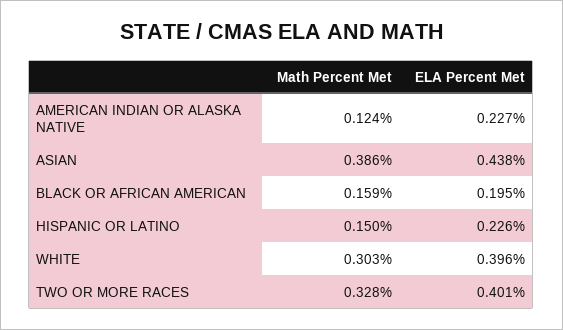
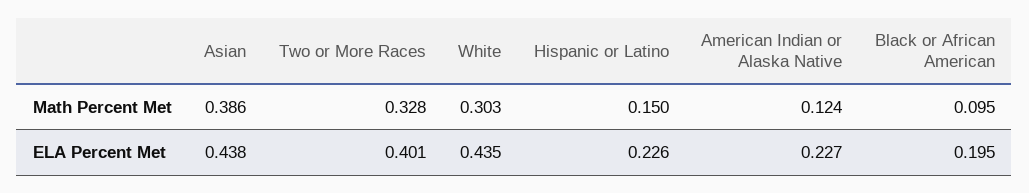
  {
    "Math Percent Met": {
      "AMERICAN INDIAN OR ALASKA NATIVE": 0.124,
      "ASIAN": 0.386,
-     "BLACK OR AFRICAN AMERICAN": 0.159,
+     "BLACK OR AFRICAN AMERICAN": 0.095,
      "HISPANIC OR LATINO": 0.15,
      "WHITE": 0.303,
      "TWO OR MORE RACES": 0.328
    },
    "ELA Percent Met": {
      "AMERICAN INDIAN OR ALASKA NATIVE": 0.227,
      "ASIAN": 0.438,
      "BLACK OR AFRICAN AMERICAN": 0.195,
      "HISPANIC OR LATINO": 0.226,
-     "WHITE": 0.396,
+     "WHITE": 0.435,
      "TWO OR MORE RACES": 0.401
    }
  }

